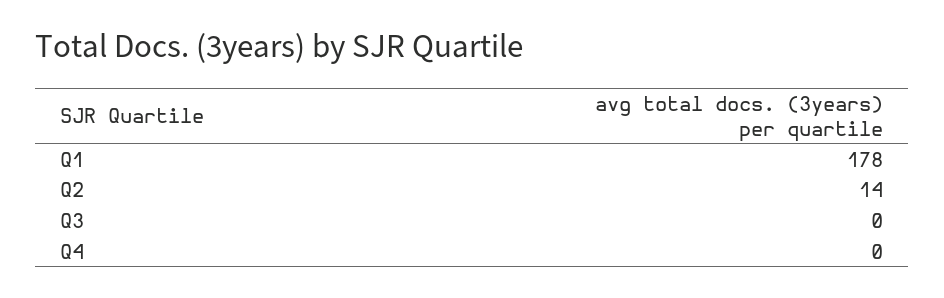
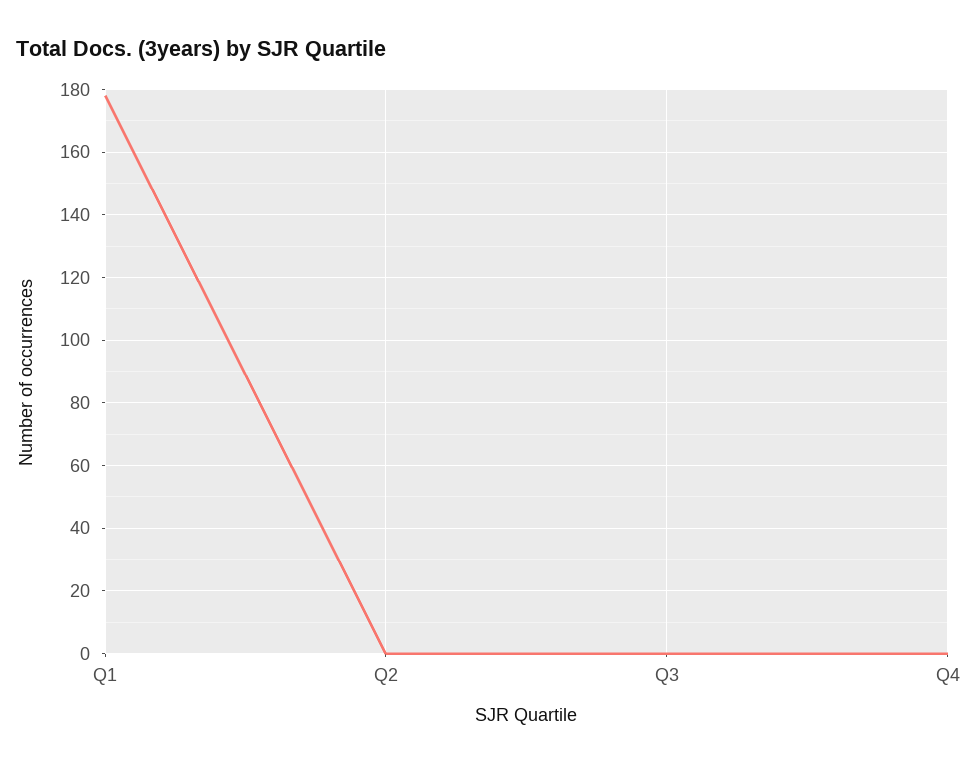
  {
    "Q1": 178,
-   "Q2": 14,
+   "Q2": 0,
    "Q3": 0,
    "Q4": 0
  }

